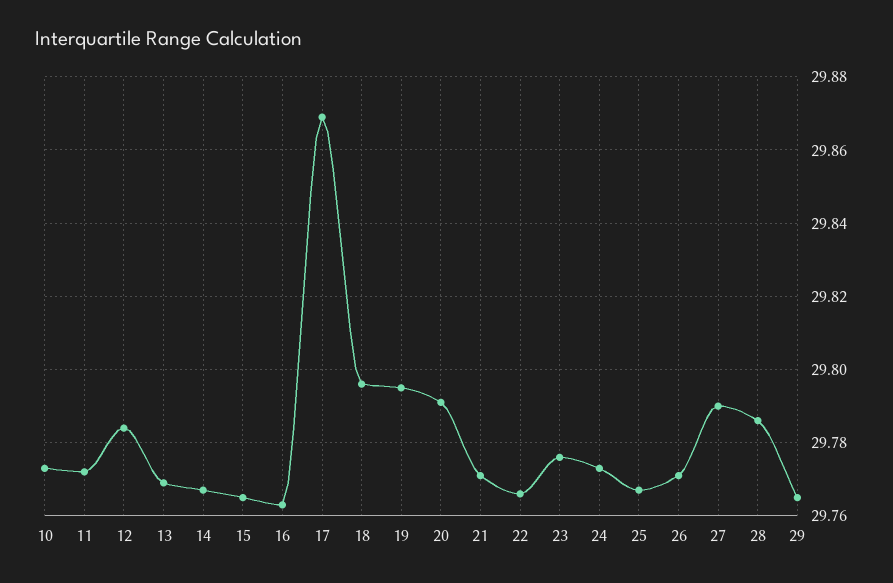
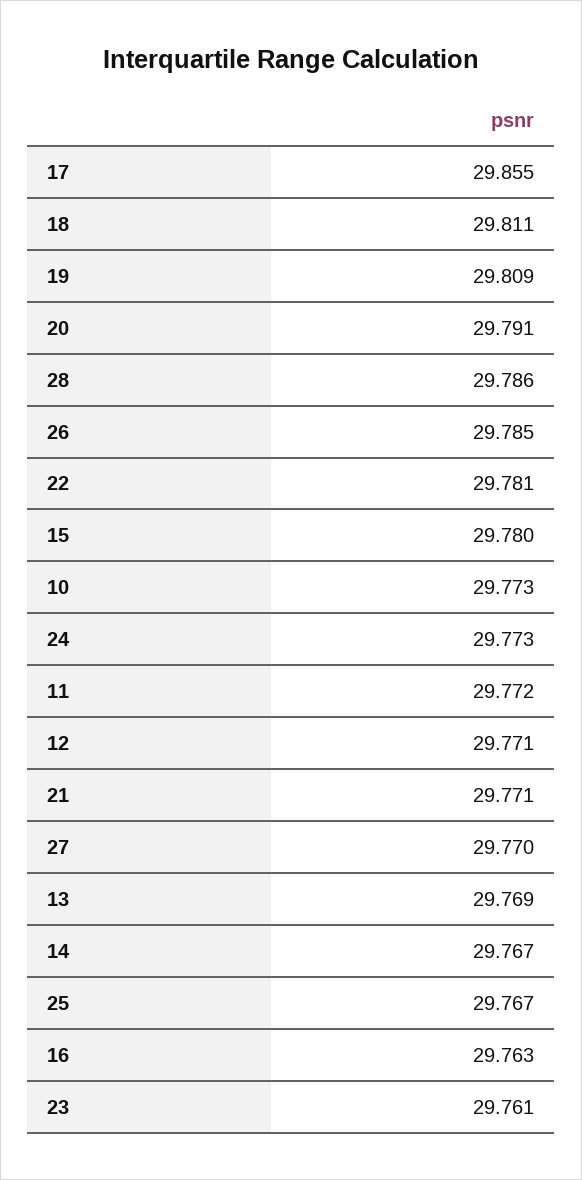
  {
    "10": 29.773,
    "11": 29.772,
-   "12": 29.785,
+   "12": 29.771,
    "13": 29.769,
    "14": 29.767,
-   "15": 29.765,
+   "15": 29.78,
    "16": 29.763,
-   "17": 29.87,
+   "17": 29.855,
-   "18": 29.795,
+   "18": 29.811,
-   "19": 29.795,
+   "19": 29.809,
    "20": 29.791,
    "21": 29.771,
-   "22": 29.765,
+   "22": 29.781,
-   "23": 29.775,
+   "23": 29.761,
    "24": 29.773,
    "25": 29.767,
-   "26": 29.77,
+   "26": 29.785,
-   "27": 29.79,
+   "27": 29.77,
-   "28": 29.786,
+   "28": 29.786
-   "29": 29.765
  }

